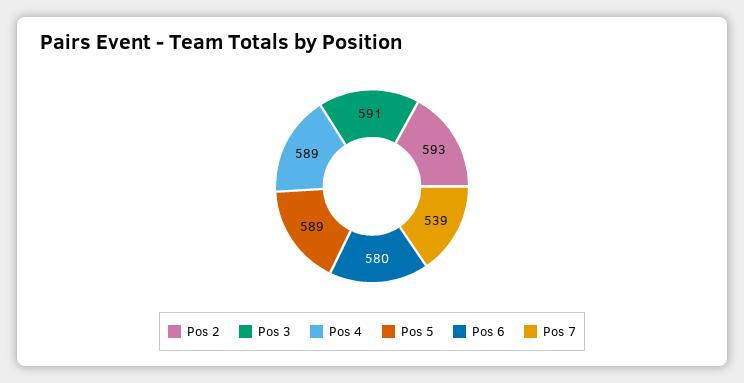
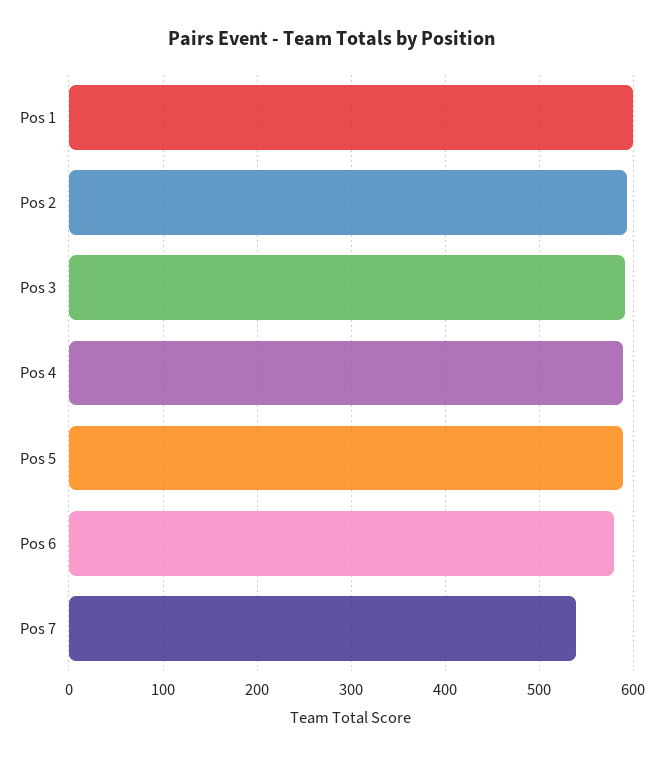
  {
    "Pos 2": 593,
    "Pos 3": 591,
    "Pos 4": 589,
    "Pos 5": 589,
    "Pos 6": 580,
-   "Pos 7": 539
+   "Pos 7": 539,
+   "Pos 1": 600
  }

